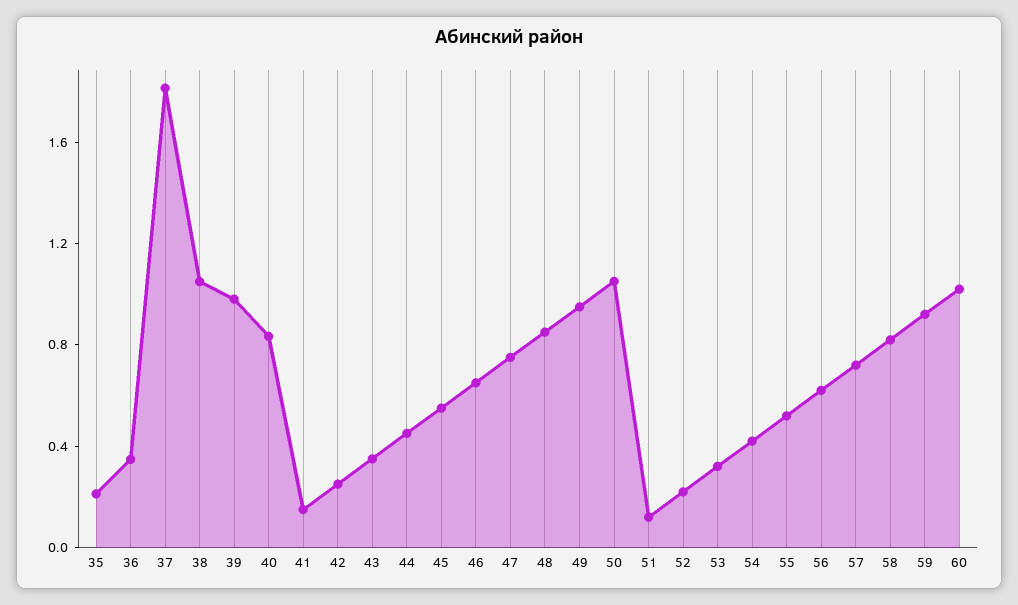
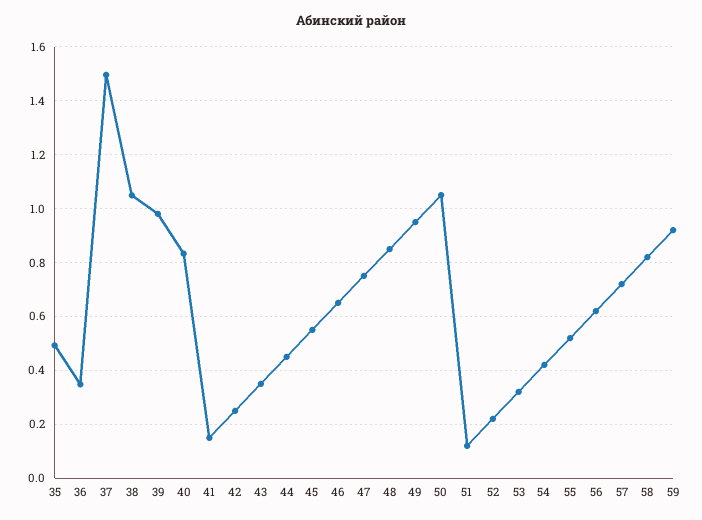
  {
-   "35": 0.2,
+   "35": 0.5,
    "36": 0.35,
-   "37": 1.8,
+   "37": 1.5,
    "38": 1.05,
    "39": 0.975,
    "40": 0.825,
    "41": 0.15,
    "42": 0.25,
    "43": 0.35,
    "44": 0.45,
    "45": 0.55,
    "46": 0.65,
    "47": 0.75,
    "48": 0.85,
    "49": 0.95,
    "50": 1.05,
    "51": 0.125,
    "52": 0.225,
    "53": 0.325,
    "54": 0.425,
    "55": 0.525,
    "56": 0.625,
    "57": 0.725,
    "58": 0.825,
-   "59": 0.925,
+   "59": 0.925
-   "60": 1
  }

